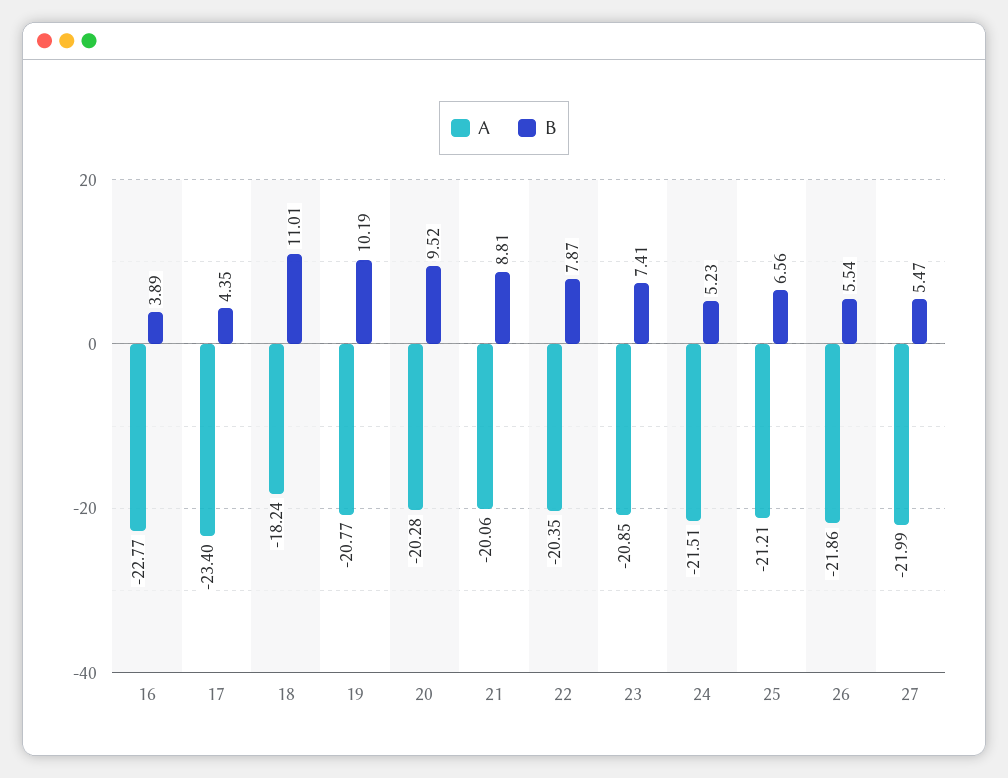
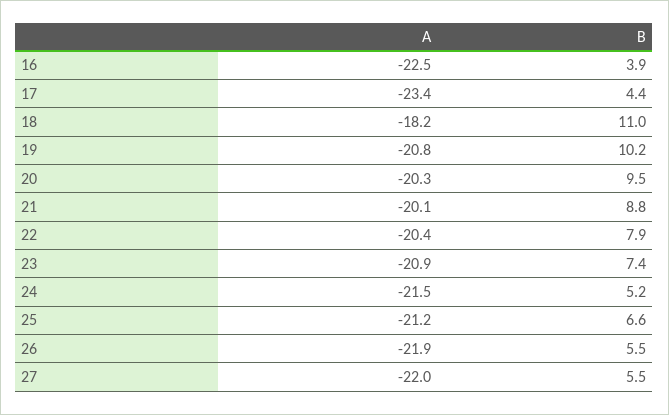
  {
    "A": {
-     "16": -22.77,
+     "16": -22.5,
      "17": -23.4,
      "18": -18.24,
      "19": -20.77,
      "20": -20.28,
      "21": -20.06,
      "22": -20.35,
      "23": -20.85,
      "24": -21.51,
      "25": -21.21,
      "26": -21.86,
      "27": -21.99
    },
    "B": {
      "16": 3.89,
      "17": 4.35,
      "18": 11.01,
      "19": 10.19,
      "20": 9.52,
      "21": 8.81,
      "22": 7.87,
      "23": 7.41,
      "24": 5.23,
      "25": 6.56,
      "26": 5.54,
      "27": 5.47
    }
  }

